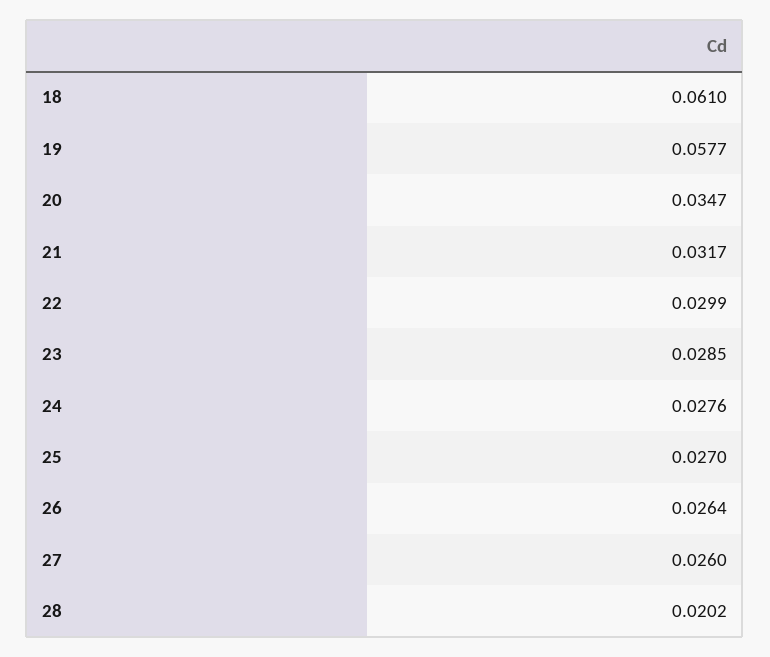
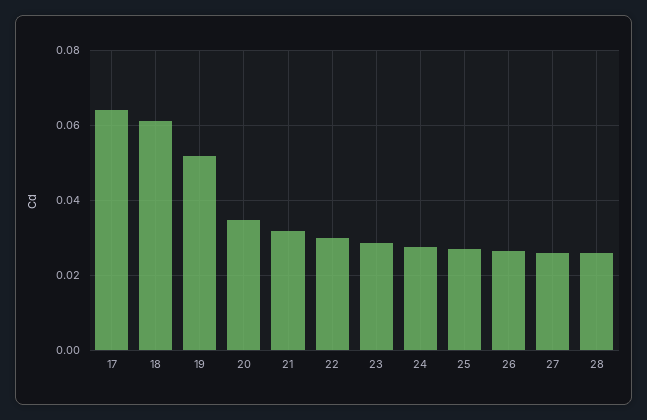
  {
    "18": 0.061,
-   "19": 0.0577,
+   "19": 0.052,
    "20": 0.0347,
    "21": 0.0317,
    "22": 0.0299,
    "23": 0.0285,
    "24": 0.0276,
    "25": 0.027,
    "26": 0.0264,
    "27": 0.026,
-   "28": 0.0202
+   "28": 0.026,
+   "17": 0.064
  }

